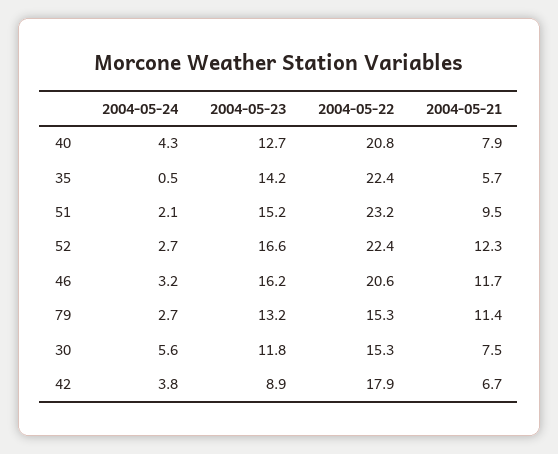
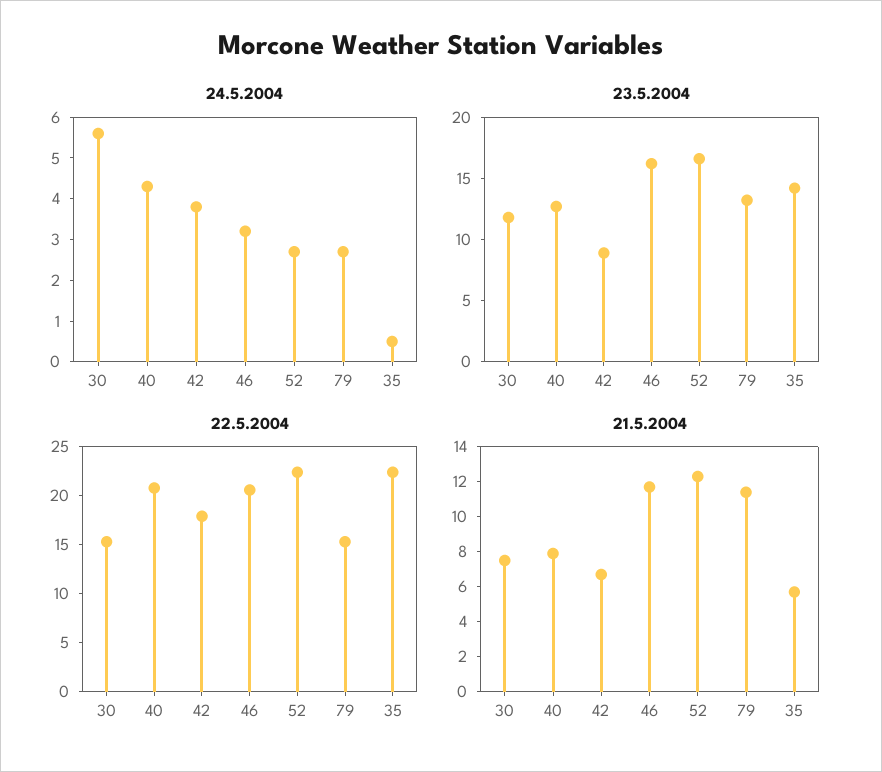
  {
    "2004-05-24": {
      "40": 4.3,
      "35": 0.5,
-     "51": 2.1,
      "52": 2.7,
      "46": 3.2,
      "79": 2.7,
      "30": 5.6,
      "42": 3.8
    },
    "2004-05-23": {
      "40": 12.7,
      "35": 14.2,
-     "51": 15.2,
      "52": 16.6,
      "46": 16.2,
      "79": 13.2,
      "30": 11.8,
      "42": 8.9
    },
    "2004-05-22": {
      "40": 20.8,
      "35": 22.4,
-     "51": 23.2,
      "52": 22.4,
      "46": 20.6,
      "79": 15.3,
      "30": 15.3,
      "42": 17.9
    },
    "2004-05-21": {
      "40": 7.9,
      "35": 5.7,
-     "51": 9.5,
      "52": 12.3,
      "46": 11.7,
      "79": 11.4,
      "30": 7.5,
      "42": 6.7
    }
  }

